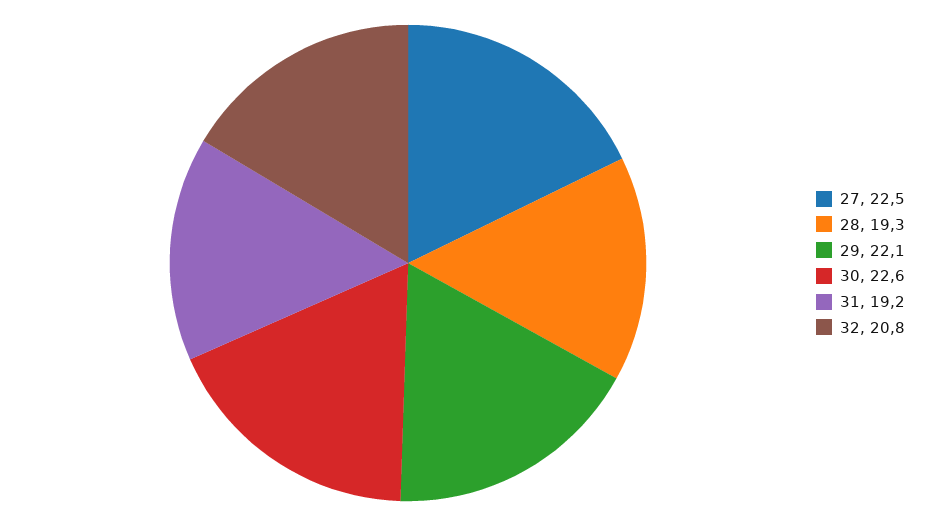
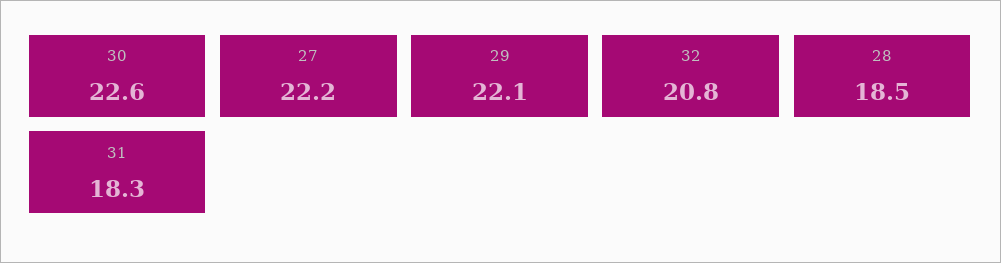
  {
-   "27": 22.5,
+   "27": 22.2,
-   "28": 19.3,
+   "28": 18.5,
    "29": 22.1,
    "30": 22.6,
-   "31": 19.2,
+   "31": 18.3,
    "32": 20.8
  }

